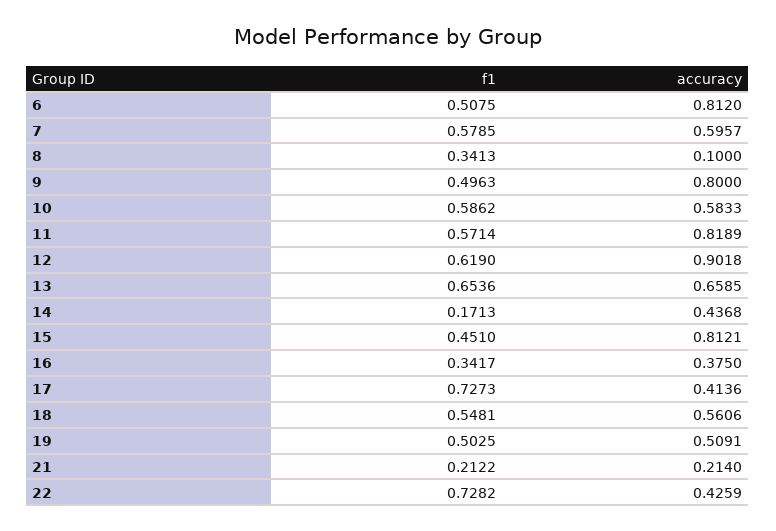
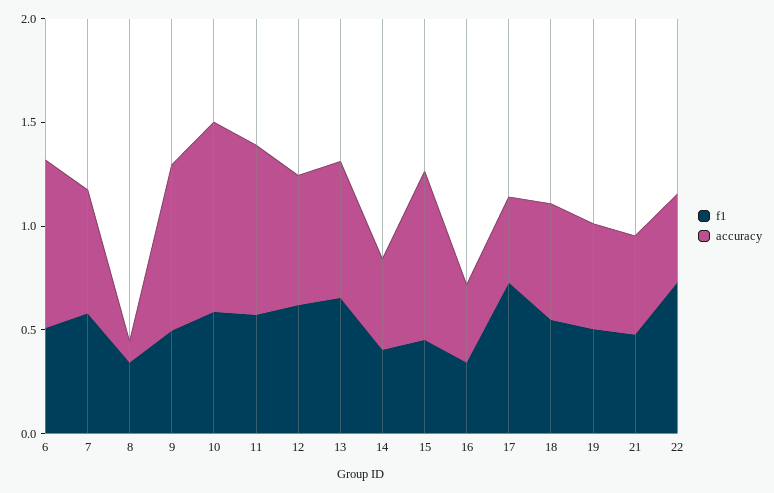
  {
    "f1": {
      "6": 0.5075,
      "7": 0.5785,
      "8": 0.3413,
      "9": 0.4963,
      "10": 0.5862,
      "11": 0.5714,
      "12": 0.619,
      "13": 0.6536,
-     "14": 0.1713,
+     "14": 0.4,
      "15": 0.451,
      "16": 0.3417,
      "17": 0.7273,
      "18": 0.5481,
      "19": 0.5025,
-     "21": 0.2122,
+     "21": 0.5,
      "22": 0.7282
    },
    "accuracy": {
      "6": 0.812,
      "7": 0.5957,
      "8": 0.1,
      "9": 0.8,
-     "10": 0.5833,
+     "10": 0.9,
      "11": 0.8189,
-     "12": 0.9018,
+     "12": 0.6,
      "13": 0.6585,
      "14": 0.4368,
      "15": 0.8121,
      "16": 0.375,
      "17": 0.4136,
      "18": 0.5606,
      "19": 0.5091,
-     "21": 0.214,
+     "21": 0.5,
      "22": 0.4259
    }
  }

